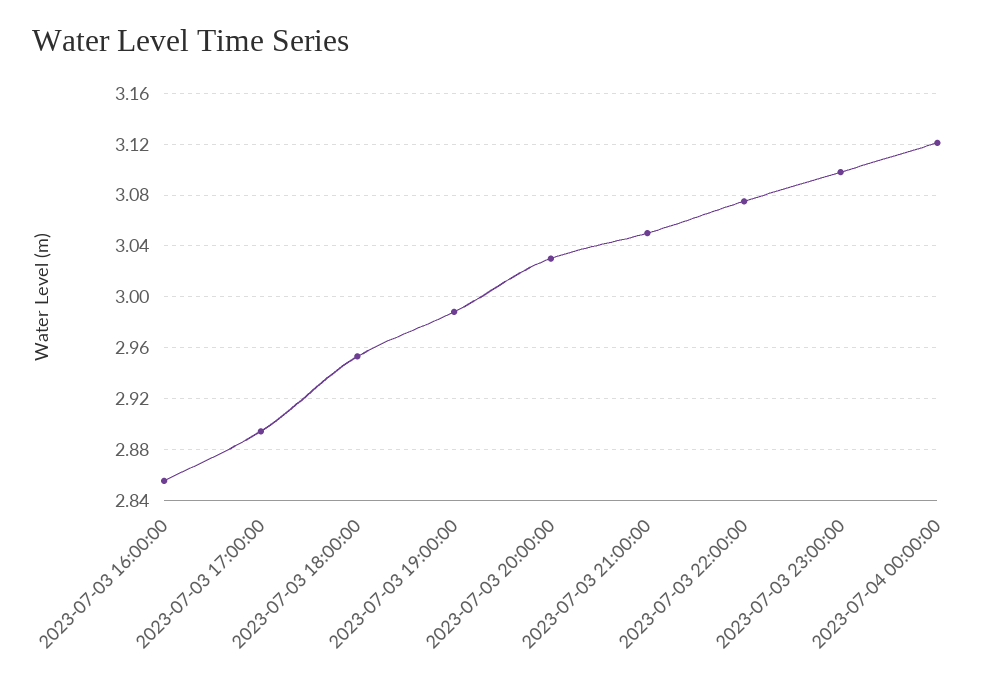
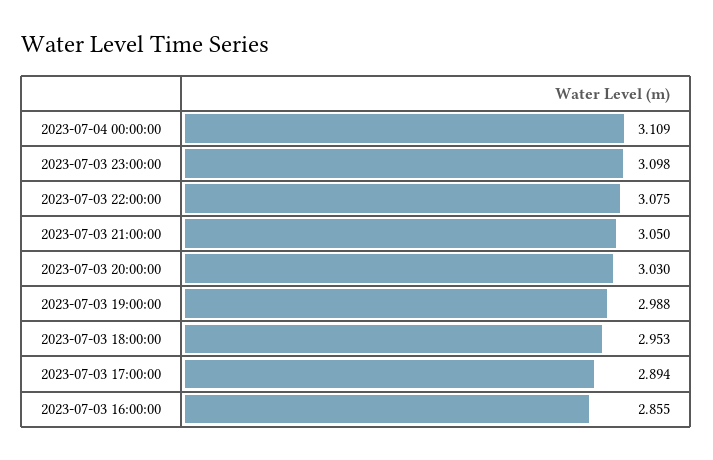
  {
    "2023-07-03 16:00:00": 2.855,
    "2023-07-03 17:00:00": 2.894,
    "2023-07-03 18:00:00": 2.953,
    "2023-07-03 19:00:00": 2.988,
    "2023-07-03 20:00:00": 3.03,
    "2023-07-03 21:00:00": 3.05,
    "2023-07-03 22:00:00": 3.075,
    "2023-07-03 23:00:00": 3.098,
-   "2023-07-04 00:00:00": 3.12
+   "2023-07-04 00:00:00": 3.109
  }

